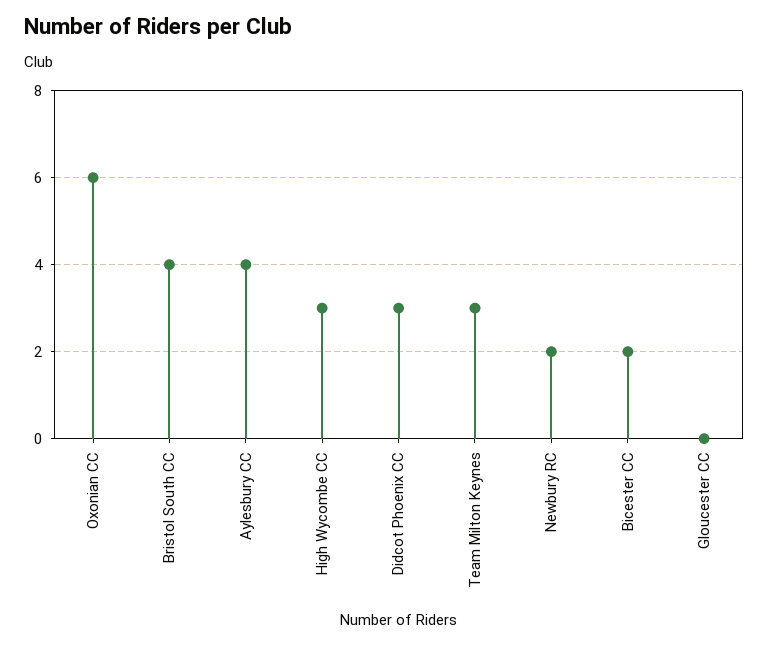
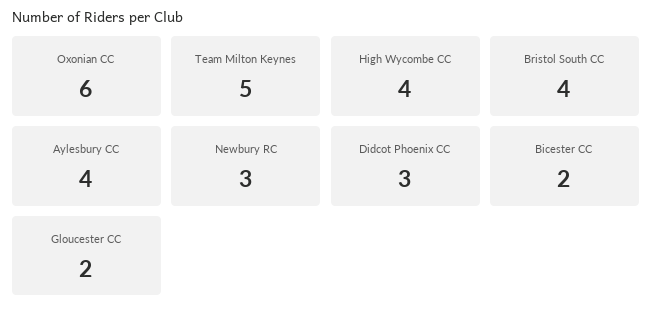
  {
    "Oxonian CC": 6,
    "Bristol South CC": 4,
    "Aylesbury CC": 4,
-   "High Wycombe CC": 3,
+   "High Wycombe CC": 4,
    "Didcot Phoenix CC": 3,
-   "Team Milton Keynes": 3,
+   "Team Milton Keynes": 5,
-   "Newbury RC": 2,
+   "Newbury RC": 3,
    "Bicester CC": 2,
-   "Gloucester CC": 0
+   "Gloucester CC": 2
  }

